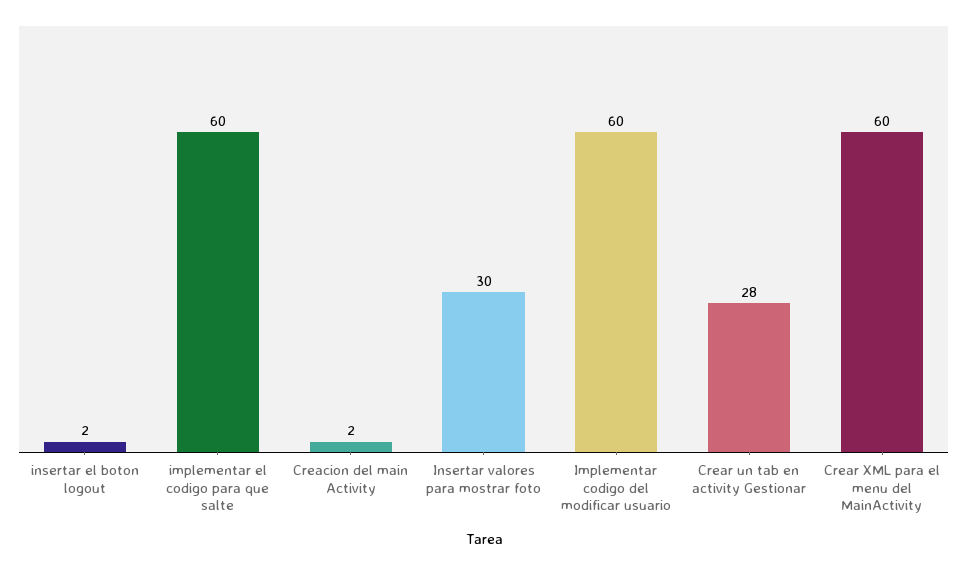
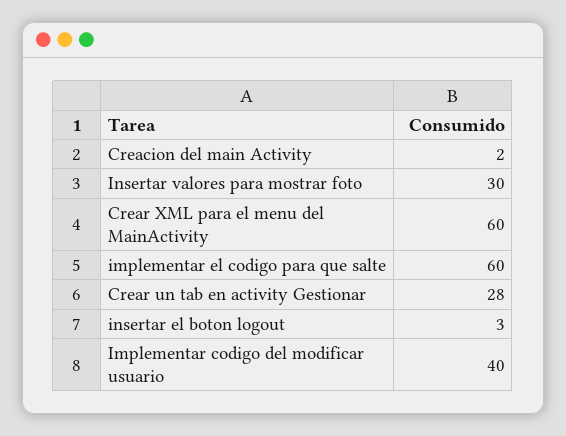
  {
-   "insertar el boton logout": 2,
+   "insertar el boton logout": 3,
    "implementar el codigo para que salte": 60,
    "Creacion del main Activity": 2,
    "Insertar valores para mostrar foto": 30,
-   "Implementar codigo del modificar usuario": 60,
+   "Implementar codigo del modificar usuario": 40,
    "Crear un tab en activity Gestionar": 28,
    "Crear XML para el menu del MainActivity": 60
  }

